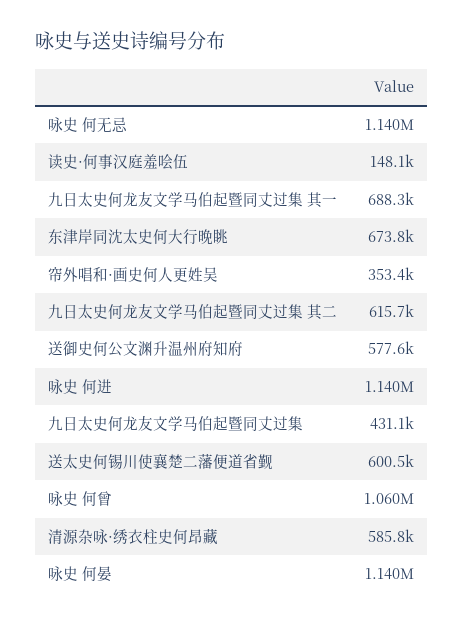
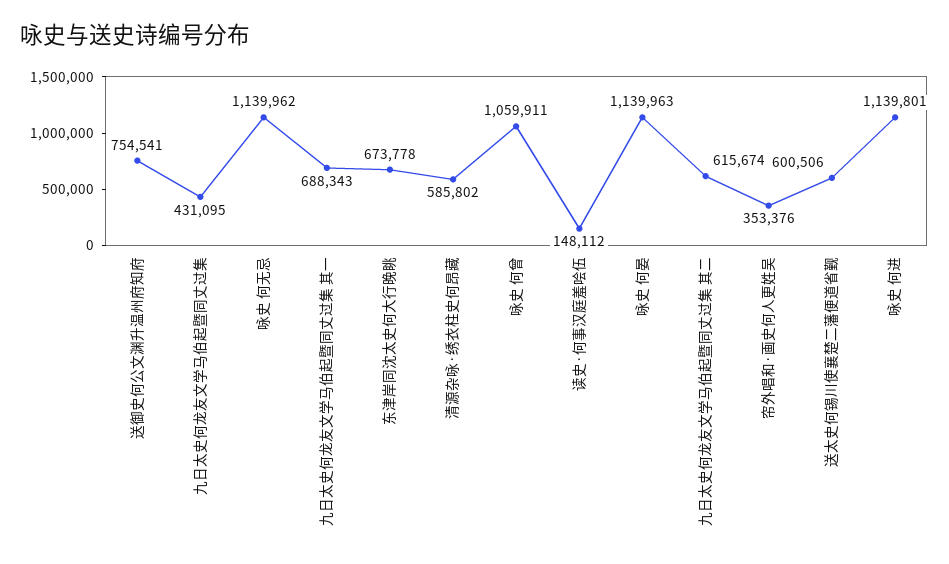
  {
    "咏史 何无忌": 1139962,
    "读史·何事汉庭羞哙伍": 148112,
    "九日太史何龙友文学马伯起暨同丈过集 其一": 688343,
    "东津岸同沈太史何大行晚眺": 673778,
    "帘外唱和·画史何人更姓吴": 353376,
    "九日太史何龙友文学马伯起暨同丈过集 其二": 615674,
-   "送御史何公文渊升温州府知府": 577600,
+   "送御史何公文渊升温州府知府": 754541,
    "咏史 何进": 1139801,
    "九日太史何龙友文学马伯起暨同丈过集": 431095,
    "送太史何锡川使襄楚二藩便道省觐": 600506,
    "咏史 何曾": 1059911,
    "清源杂咏·绣衣柱史何昂藏": 585802,
    "咏史 何晏": 1139963
  }

